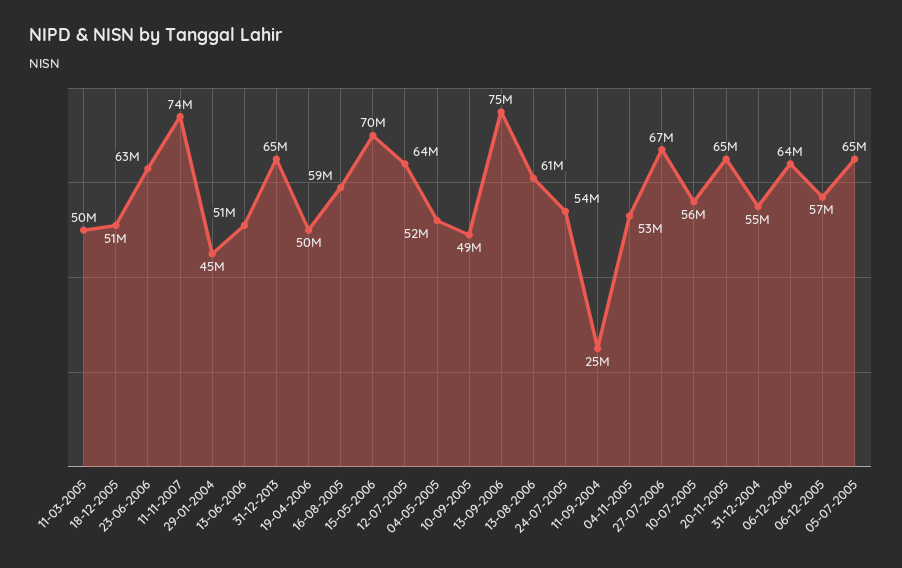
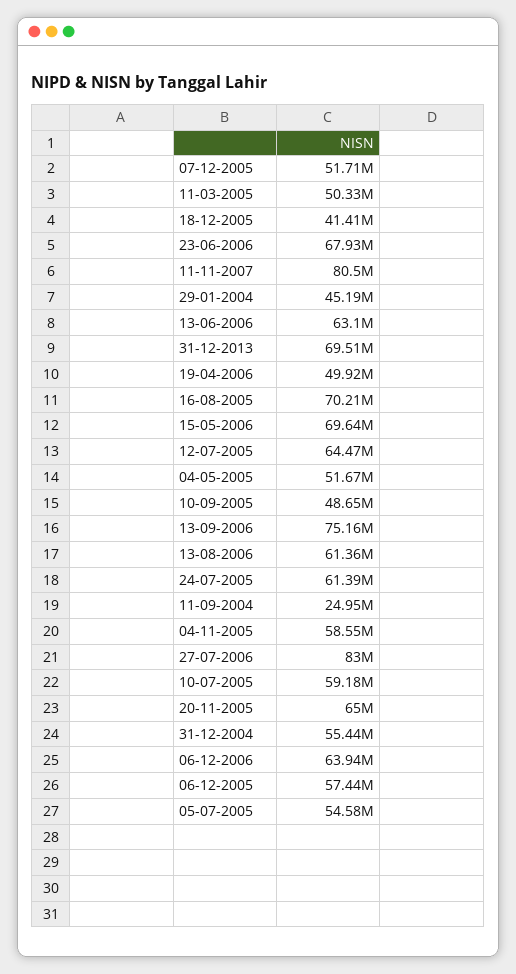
  {
    "11-03-2005": 50330000,
-   "18-12-2005": 51000000,
+   "18-12-2005": 41410000,
-   "23-06-2006": 63000000,
+   "23-06-2006": 67930000,
-   "11-11-2007": 74000000,
+   "11-11-2007": 80500000,
    "29-01-2004": 45190000,
-   "13-06-2006": 51000000,
+   "13-06-2006": 63100000,
-   "31-12-2013": 65000000,
+   "31-12-2013": 69510000,
    "19-04-2006": 49920000,
-   "16-08-2005": 59000000,
+   "16-08-2005": 70210000,
    "15-05-2006": 69640000,
    "12-07-2005": 64470000,
    "04-05-2005": 51670000,
    "10-09-2005": 48650000,
    "13-09-2006": 75160000,
    "13-08-2006": 61360000,
-   "24-07-2005": 54000000,
+   "24-07-2005": 61390000,
    "11-09-2004": 24950000,
-   "04-11-2005": 53000000,
+   "04-11-2005": 58550000,
-   "27-07-2006": 67000000,
+   "27-07-2006": 83000000,
-   "10-07-2005": 56000000,
+   "10-07-2005": 59180000,
    "20-11-2005": 65000000,
    "31-12-2004": 55440000,
    "06-12-2006": 63940000,
    "06-12-2005": 57440000,
-   "05-07-2005": 65000000
+   "05-07-2005": 54580000,
+   "07-12-2005": 51710000
  }

